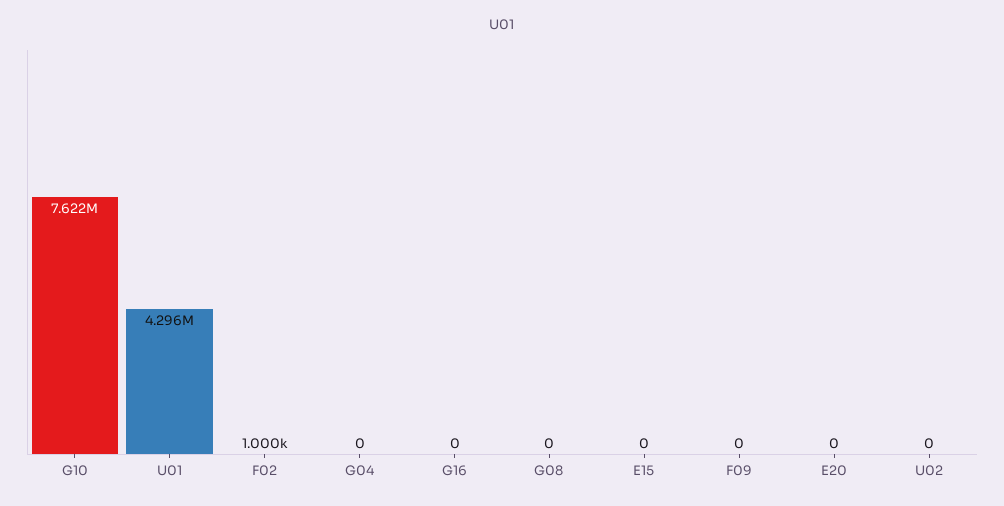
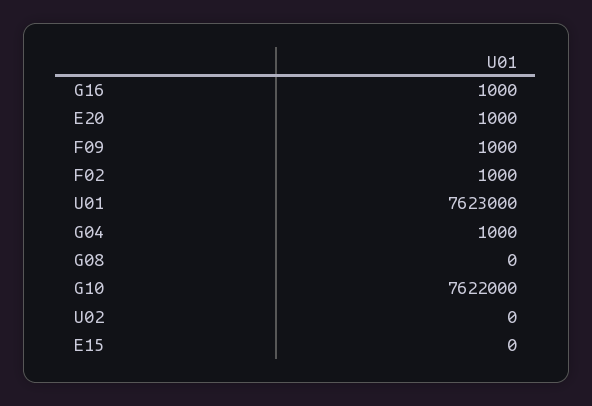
  {
    "G10": 7622000,
-   "U01": 4296000,
+   "U01": 7623000,
    "F02": 1000,
-   "G04": 0,
+   "G04": 1000,
-   "G16": 0,
+   "G16": 1000,
    "G08": 0,
    "E15": 0,
-   "F09": 0,
+   "F09": 1000,
-   "E20": 0,
+   "E20": 1000,
    "U02": 0
  }

